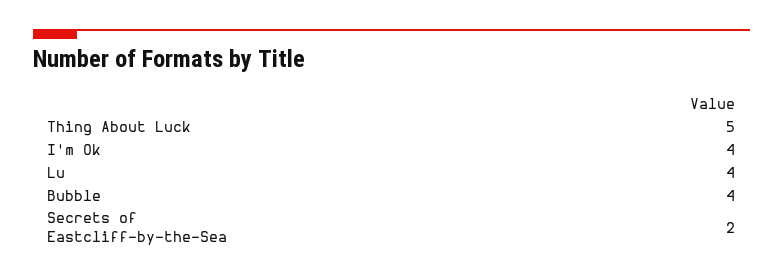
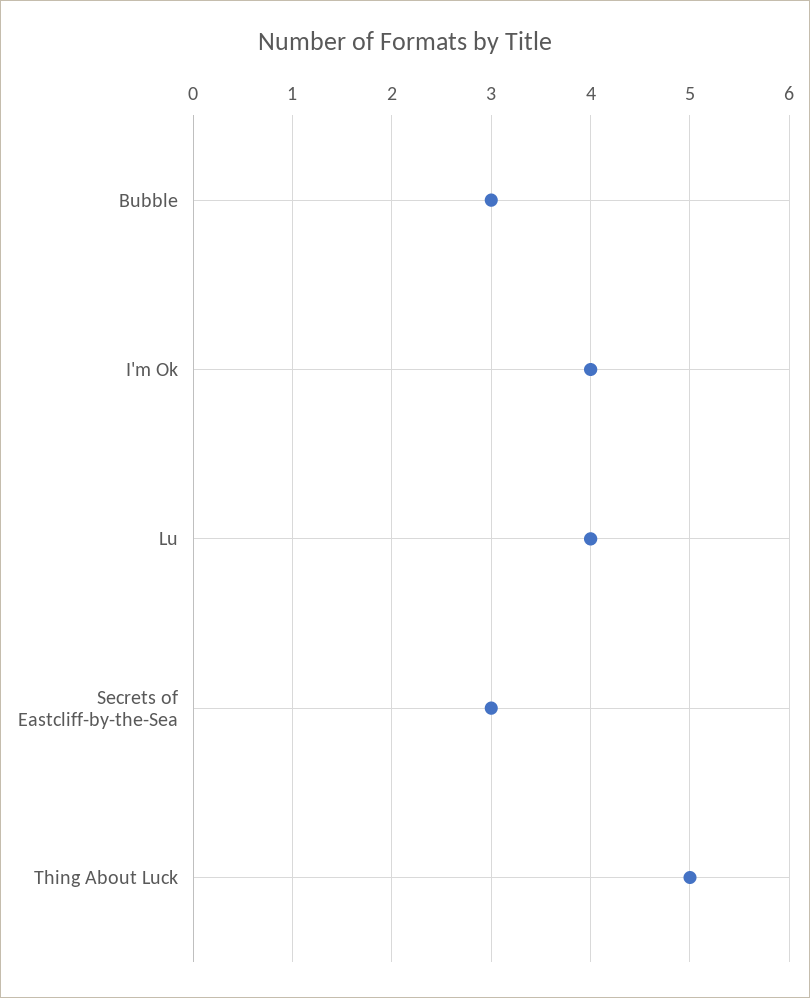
  {
    "Thing About Luck": 5,
    "I'm Ok": 4,
    "Lu": 4,
-   "Bubble": 4,
+   "Bubble": 3,
-   "Secrets of Eastcliff-by-the-Sea": 2
+   "Secrets of Eastcliff-by-the-Sea": 3
  }

